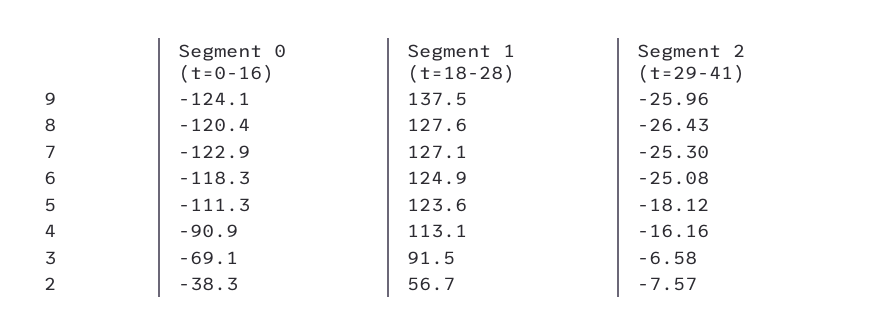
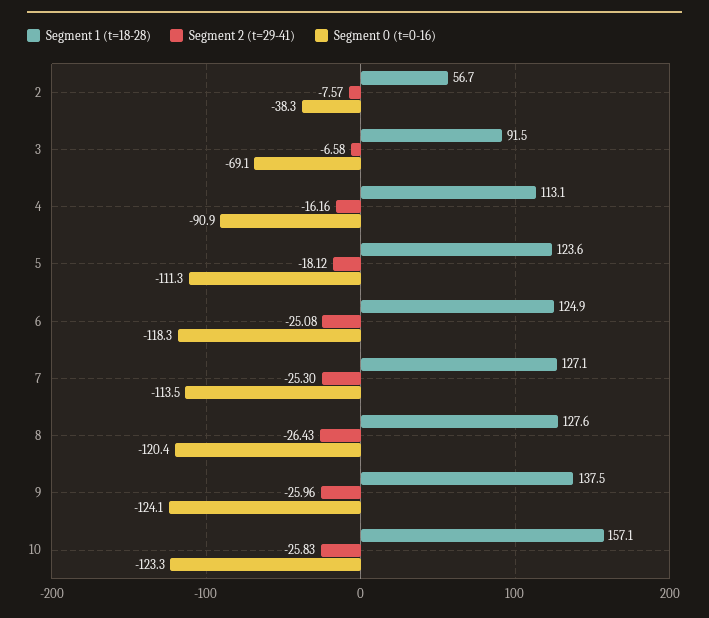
  {
    "Segment 0 (t=0-16)": {
      "9": -124.1,
      "8": -120.4,
-     "7": -122.9,
+     "7": -113.5,
      "6": -118.3,
      "5": -111.3,
      "4": -90.9,
      "3": -69.1,
-     "2": -38.3
+     "2": -38.3,
+     "10": -123.3
    },
    "Segment 1 (t=18-28)": {
      "9": 137.5,
      "8": 127.6,
      "7": 127.1,
      "6": 124.9,
      "5": 123.6,
      "4": 113.1,
      "3": 91.5,
-     "2": 56.7
+     "2": 56.7,
+     "10": 157.1
    },
    "Segment 2 (t=29-41)": {
      "9": -25.96,
      "8": -26.43,
      "7": -25.3,
      "6": -25.08,
      "5": -18.12,
      "4": -16.16,
      "3": -6.58,
-     "2": -7.57
+     "2": -7.57,
+     "10": -25.83
    }
  }

